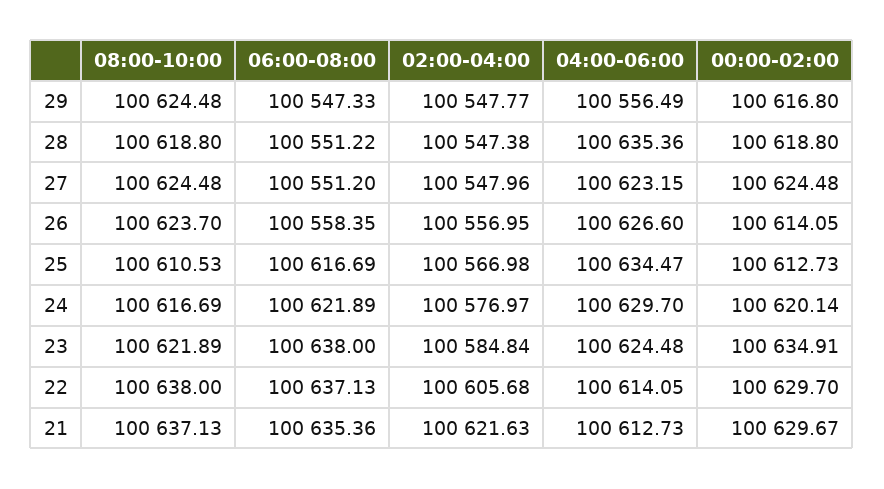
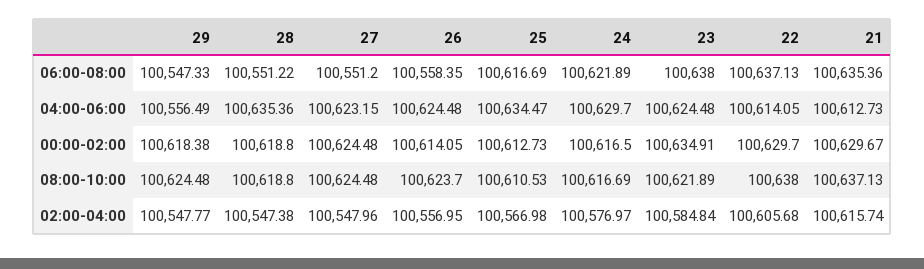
  {
    "08:00-10:00": {
      "29": 100624.48,
      "28": 100618.8,
      "27": 100624.48,
      "26": 100623.7,
      "25": 100610.53,
      "24": 100616.69,
      "23": 100621.89,
      "22": 100638,
      "21": 100637.13
    },
    "06:00-08:00": {
      "29": 100547.33,
      "28": 100551.22,
      "27": 100551.2,
      "26": 100558.35,
      "25": 100616.69,
      "24": 100621.89,
      "23": 100638,
      "22": 100637.13,
      "21": 100635.36
    },
    "02:00-04:00": {
      "29": 100547.77,
      "28": 100547.38,
      "27": 100547.96,
      "26": 100556.95,
      "25": 100566.98,
      "24": 100576.97,
      "23": 100584.84,
      "22": 100605.68,
-     "21": 100621.63
+     "21": 100615.74
    },
    "04:00-06:00": {
      "29": 100556.49,
      "28": 100635.36,
      "27": 100623.15,
-     "26": 100626.6,
+     "26": 100624.48,
      "25": 100634.47,
      "24": 100629.7,
      "23": 100624.48,
      "22": 100614.05,
      "21": 100612.73
    },
    "00:00-02:00": {
-     "29": 100616.8,
+     "29": 100618.38,
      "28": 100618.8,
      "27": 100624.48,
      "26": 100614.05,
      "25": 100612.73,
-     "24": 100620.14,
+     "24": 100616.5,
      "23": 100634.91,
      "22": 100629.7,
      "21": 100629.67
    }
  }

